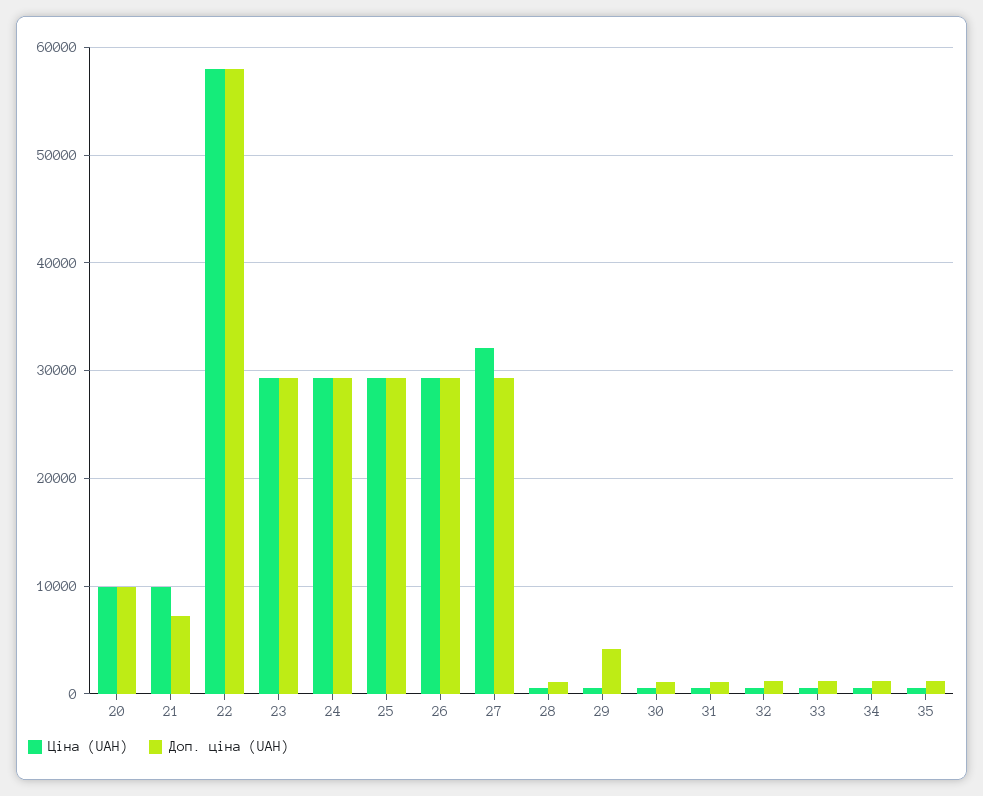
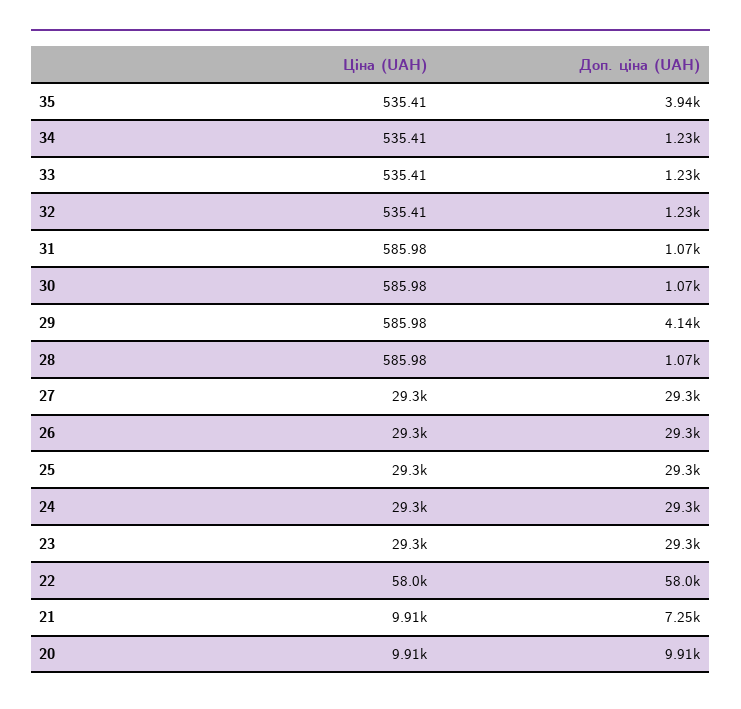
  {
    "Ціна (UAH)": {
      "20": 9910,
      "21": 9910,
      "22": 58000,
      "23": 29300,
      "24": 29300,
      "25": 29300,
      "26": 29300,
-     "27": 32000,
+     "27": 29300,
      "28": 585.98,
      "29": 585.98,
      "30": 585.98,
      "31": 585.98,
      "32": 535.41,
      "33": 535.41,
      "34": 535.41,
      "35": 535.41
    },
    "Доп. ціна (UAH)": {
      "20": 9910,
      "21": 7250,
      "22": 58000,
      "23": 29300,
      "24": 29300,
      "25": 29300,
      "26": 29300,
      "27": 29300,
      "28": 1070,
      "29": 4140,
      "30": 1070,
      "31": 1070,
      "32": 1230,
      "33": 1230,
      "34": 1230,
-     "35": 1000
+     "35": 3940
    }
  }

